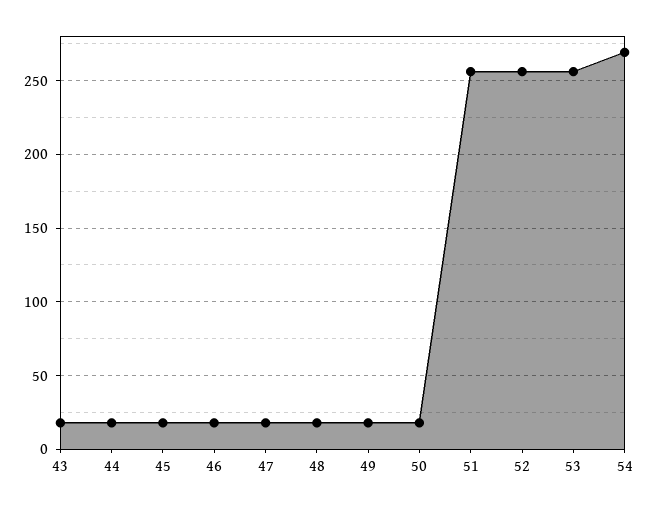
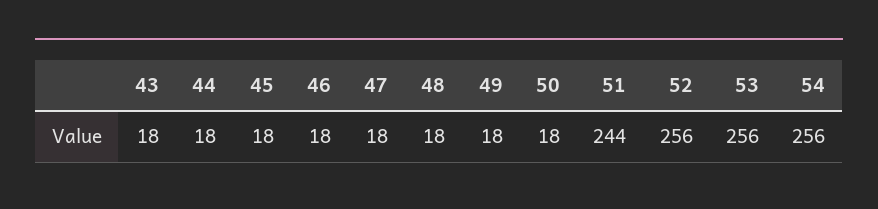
  {
    "43": 18,
    "44": 18,
    "45": 18,
    "46": 18,
    "47": 18,
    "48": 18,
    "49": 18,
    "50": 18,
-   "51": 255,
+   "51": 244,
    "52": 256,
    "53": 256,
-   "54": 270
+   "54": 256
  }

